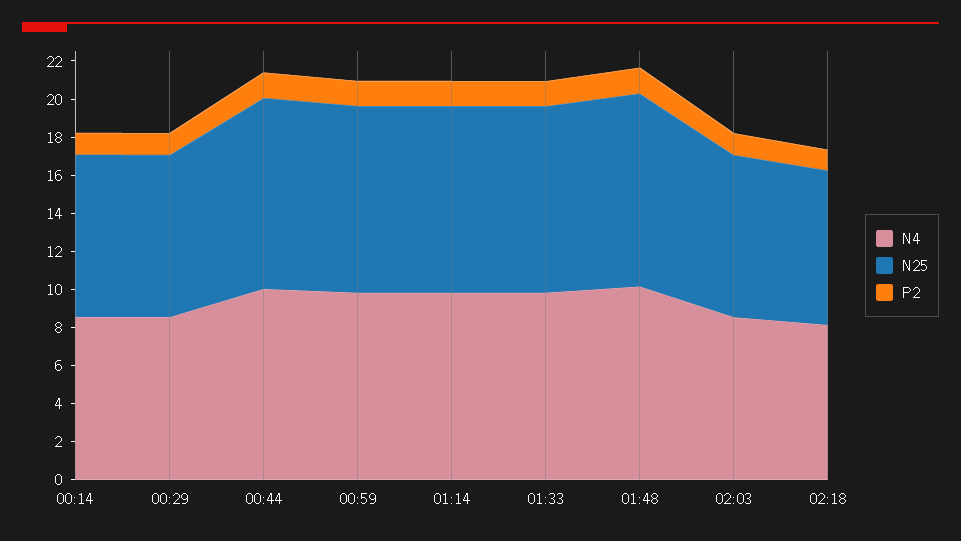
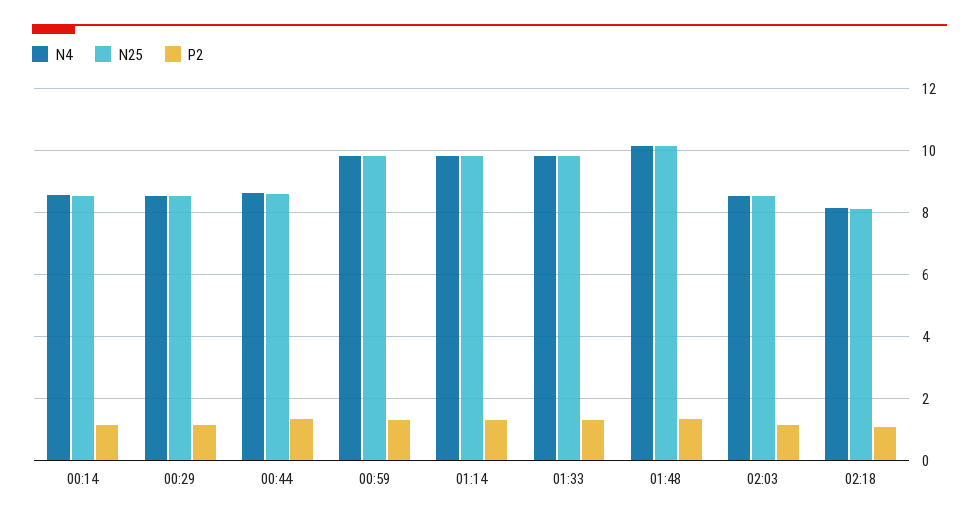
  {
    "N4": {
      "00:14": 8.6,
      "00:29": 8.6,
-     "00:44": 10,
+     "00:44": 8.6,
      "00:59": 9.8,
      "01:14": 9.8,
      "01:33": 9.8,
      "01:48": 10.2,
      "02:03": 8.6,
      "02:18": 8.2
    },
    "N25": {
      "00:14": 8.6,
      "00:29": 8.6,
-     "00:44": 10,
+     "00:44": 8.6,
      "00:59": 9.8,
      "01:14": 9.8,
      "01:33": 9.8,
      "01:48": 10.2,
      "02:03": 8.6,
      "02:18": 8.2
    },
    "P2": {
      "00:14": 1.2,
      "00:29": 1.2,
      "00:44": 1.4,
      "00:59": 1.4,
      "01:14": 1.4,
      "01:33": 1.4,
      "01:48": 1.4,
      "02:03": 1.2,
      "02:18": 1
    }
  }

